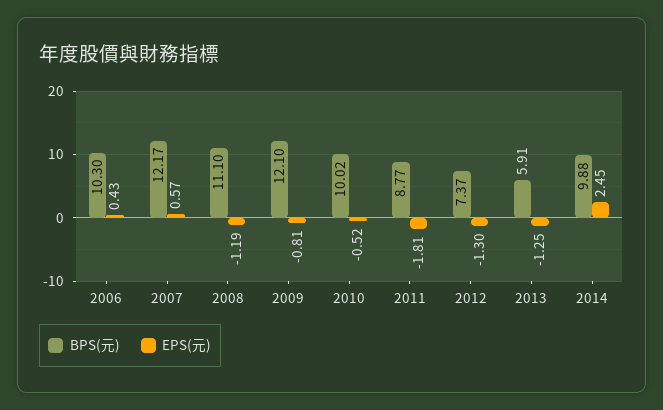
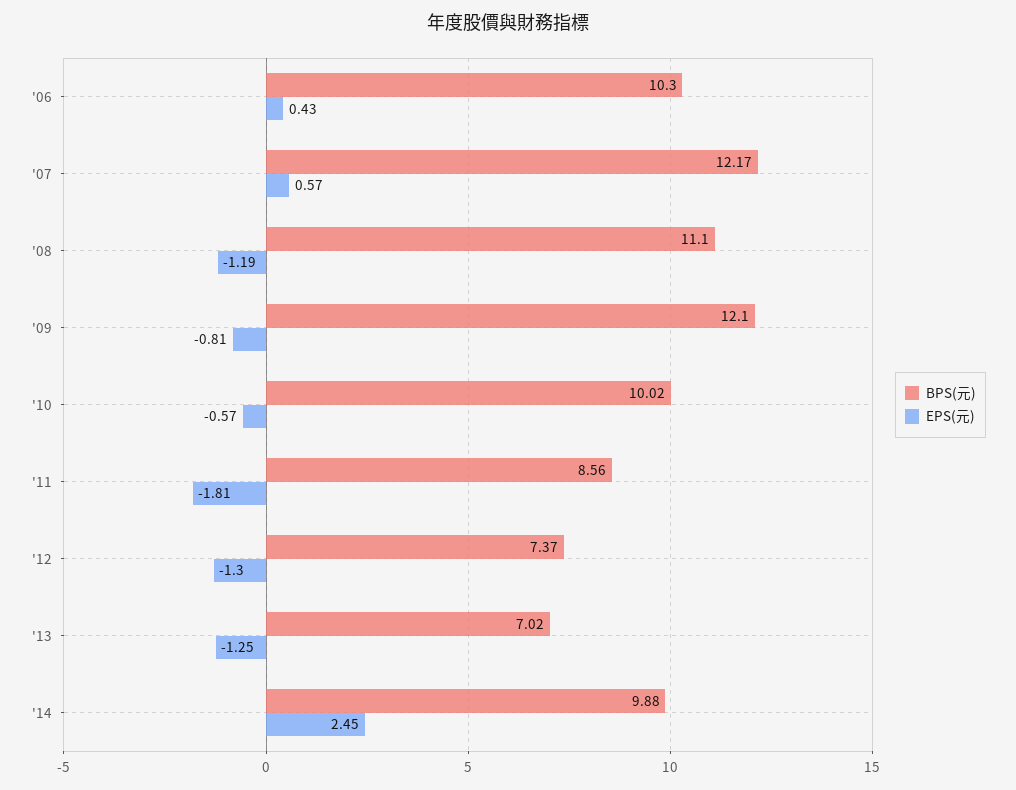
  {
    "BPS(元)": {
      "2006": 10.3,
      "2007": 12.17,
      "2008": 11.1,
      "2009": 12.1,
      "2010": 10.02,
-     "2011": 8.77,
+     "2011": 8.56,
      "2012": 7.37,
-     "2013": 5.91,
+     "2013": 7.02,
      "2014": 9.88
    },
    "EPS(元)": {
      "2006": 0.43,
      "2007": 0.57,
      "2008": -1.19,
      "2009": -0.81,
-     "2010": -0.52,
+     "2010": -0.57,
      "2011": -1.81,
      "2012": -1.3,
      "2013": -1.25,
      "2014": 2.45
    }
  }

